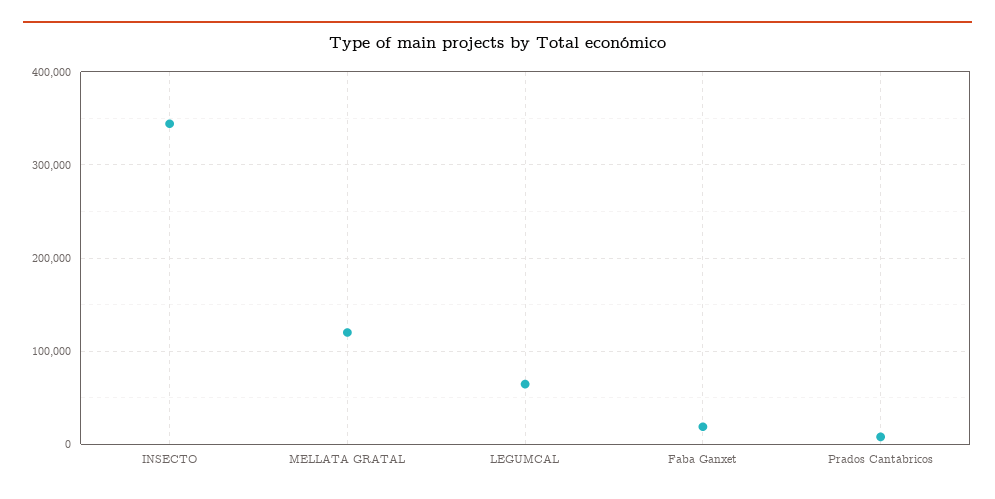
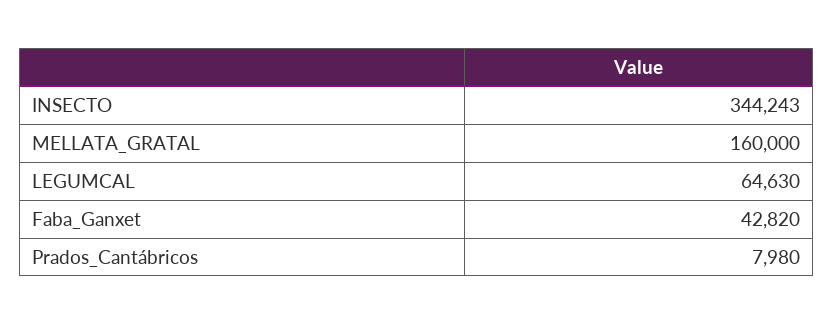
  {
    "INSECTO": 344243,
-   "MELLATA GRATAL": 120000,
+   "MELLATA GRATAL": 160000,
    "LEGUMCAL": 64630,
-   "Faba Ganxet": 20000,
+   "Faba Ganxet": 42820,
    "Prados Cantábricos": 7980
  }

